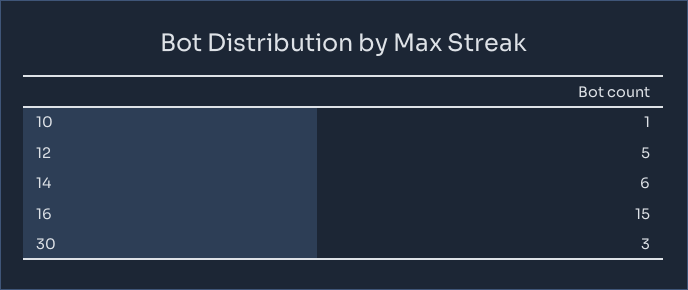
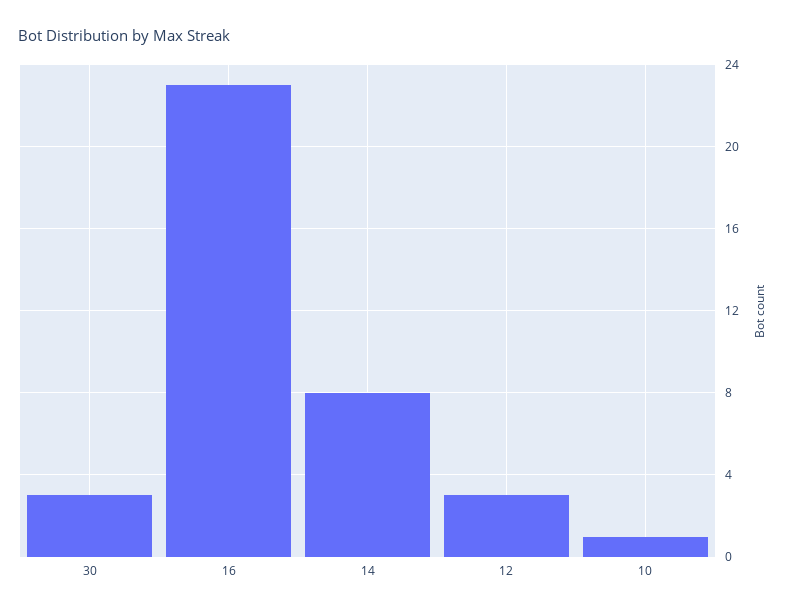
  {
    "10": 1,
-   "12": 5,
+   "12": 3,
-   "14": 6,
+   "14": 8,
-   "16": 15,
+   "16": 23,
    "30": 3
  }

